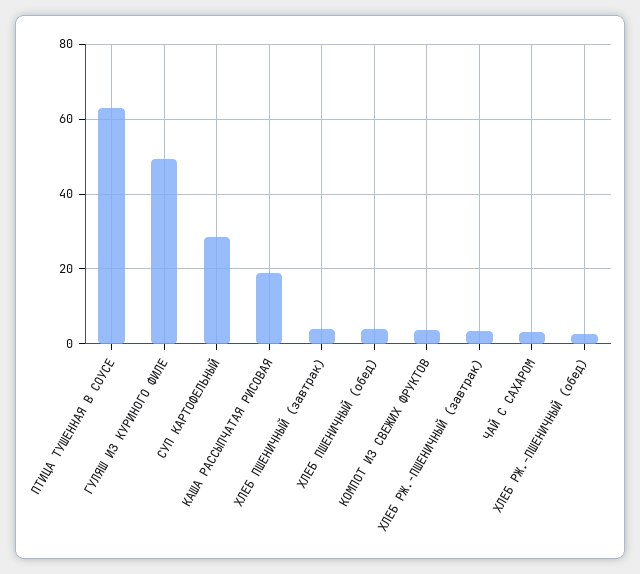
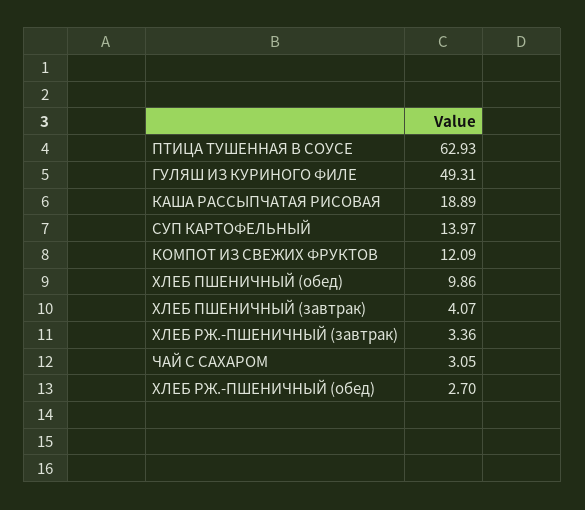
  {
    "ПТИЦА ТУШЕННАЯ В СОУСЕ": 62.93,
    "ГУЛЯШ ИЗ КУРИНОГО ФИЛЕ": 49.31,
-   "СУП КАРТОФЕЛЬНЫЙ": 28,
+   "СУП КАРТОФЕЛЬНЫЙ": 13.97,
    "КАША РАССЫПЧАТАЯ РИСОВАЯ": 18.89,
    "ХЛЕБ ПШЕНИЧНЫЙ (завтрак)": 4.07,
-   "ХЛЕБ ПШЕНИЧНЫЙ (обед)": 4,
+   "ХЛЕБ ПШЕНИЧНЫЙ (обед)": 9.86,
-   "КОМПОТ ИЗ СВЕЖИХ ФРУКТОВ": 4,
+   "КОМПОТ ИЗ СВЕЖИХ ФРУКТОВ": 12.09,
    "ХЛЕБ РЖ.-ПШЕНИЧНЫЙ (завтрак)": 3.36,
    "ЧАЙ С САХАРОМ": 3.05,
    "ХЛЕБ РЖ.-ПШЕНИЧНЫЙ (обед)": 2.7
  }

